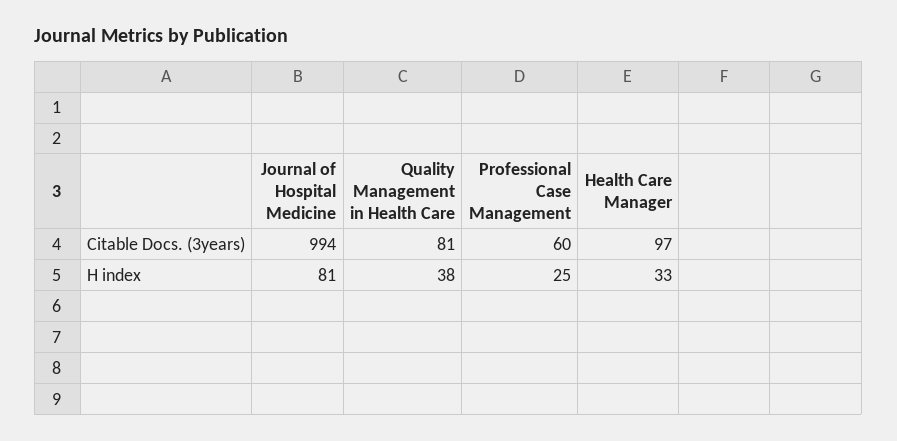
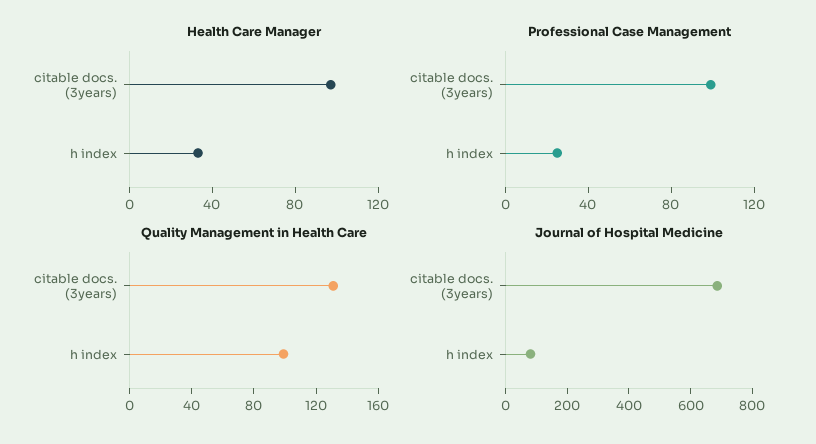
  {
    "Journal of Hospital Medicine": {
-     "Citable Docs. (3years)": 994,
+     "Citable Docs. (3years)": 700,
      "H index": 81
    },
    "Quality Management in Health Care": {
-     "Citable Docs. (3years)": 81,
+     "Citable Docs. (3years)": 130,
-     "H index": 38
+     "H index": 100
    },
    "Professional Case Management": {
-     "Citable Docs. (3years)": 60,
+     "Citable Docs. (3years)": 100,
      "H index": 25
    },
    "Health Care Manager": {
      "Citable Docs. (3years)": 97,
      "H index": 33
    }
  }

